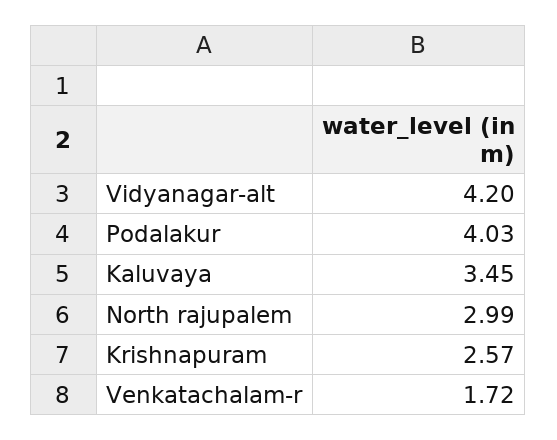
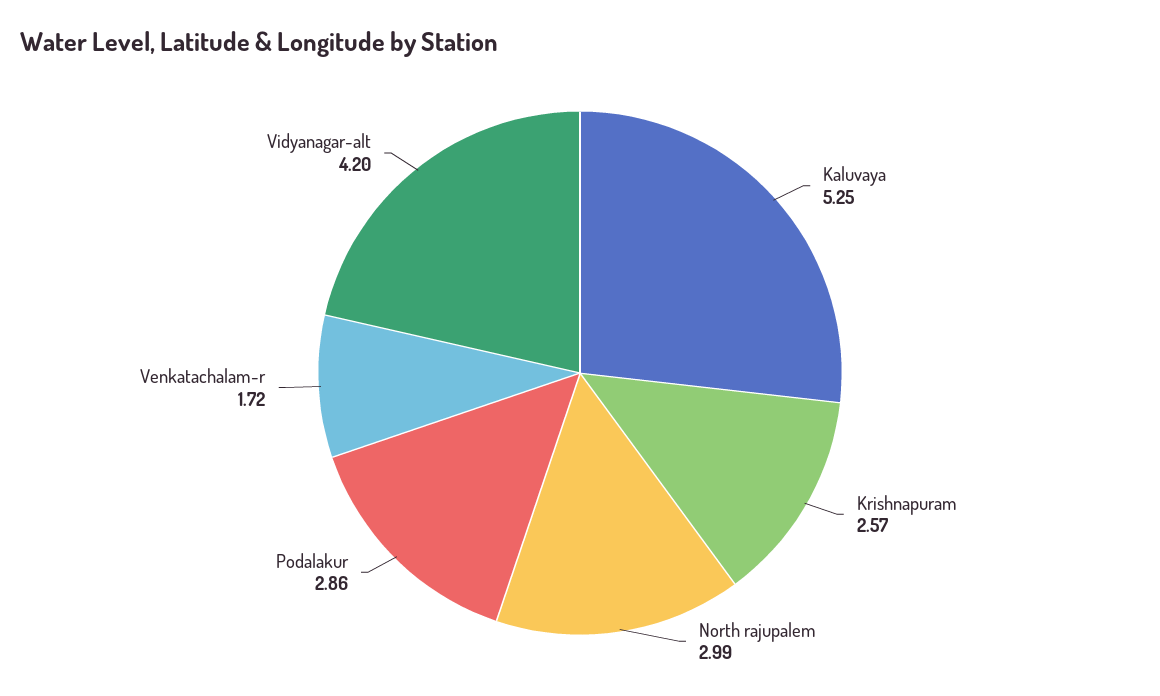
  {
    "Vidyanagar-alt": 4.2,
-   "Podalakur": 4.03,
+   "Podalakur": 2.86,
-   "Kaluvaya": 3.45,
+   "Kaluvaya": 5.25,
    "North rajupalem": 2.99,
    "Krishnapuram": 2.57,
    "Venkatachalam-r": 1.72
  }

